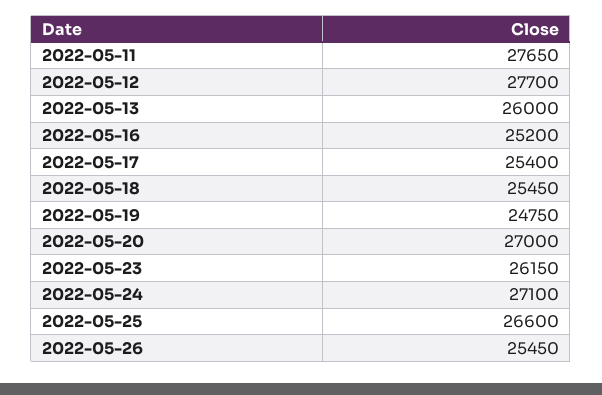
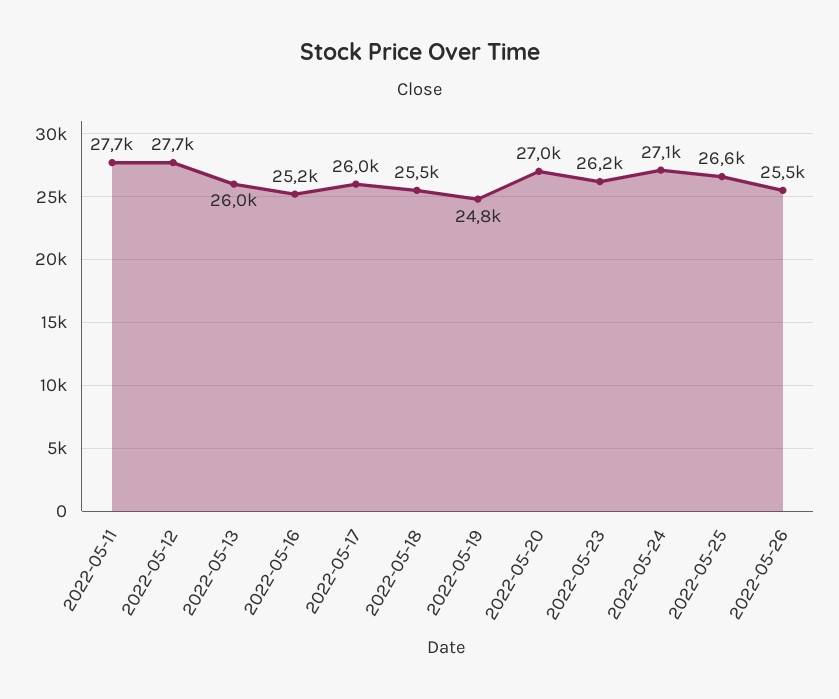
  {
    "2022-05-11": 27650,
    "2022-05-12": 27700,
    "2022-05-13": 26000,
    "2022-05-16": 25200,
-   "2022-05-17": 25400,
+   "2022-05-17": 26000,
    "2022-05-18": 25450,
    "2022-05-19": 24750,
    "2022-05-20": 27000,
    "2022-05-23": 26150,
    "2022-05-24": 27100,
    "2022-05-25": 26600,
    "2022-05-26": 25450
  }

